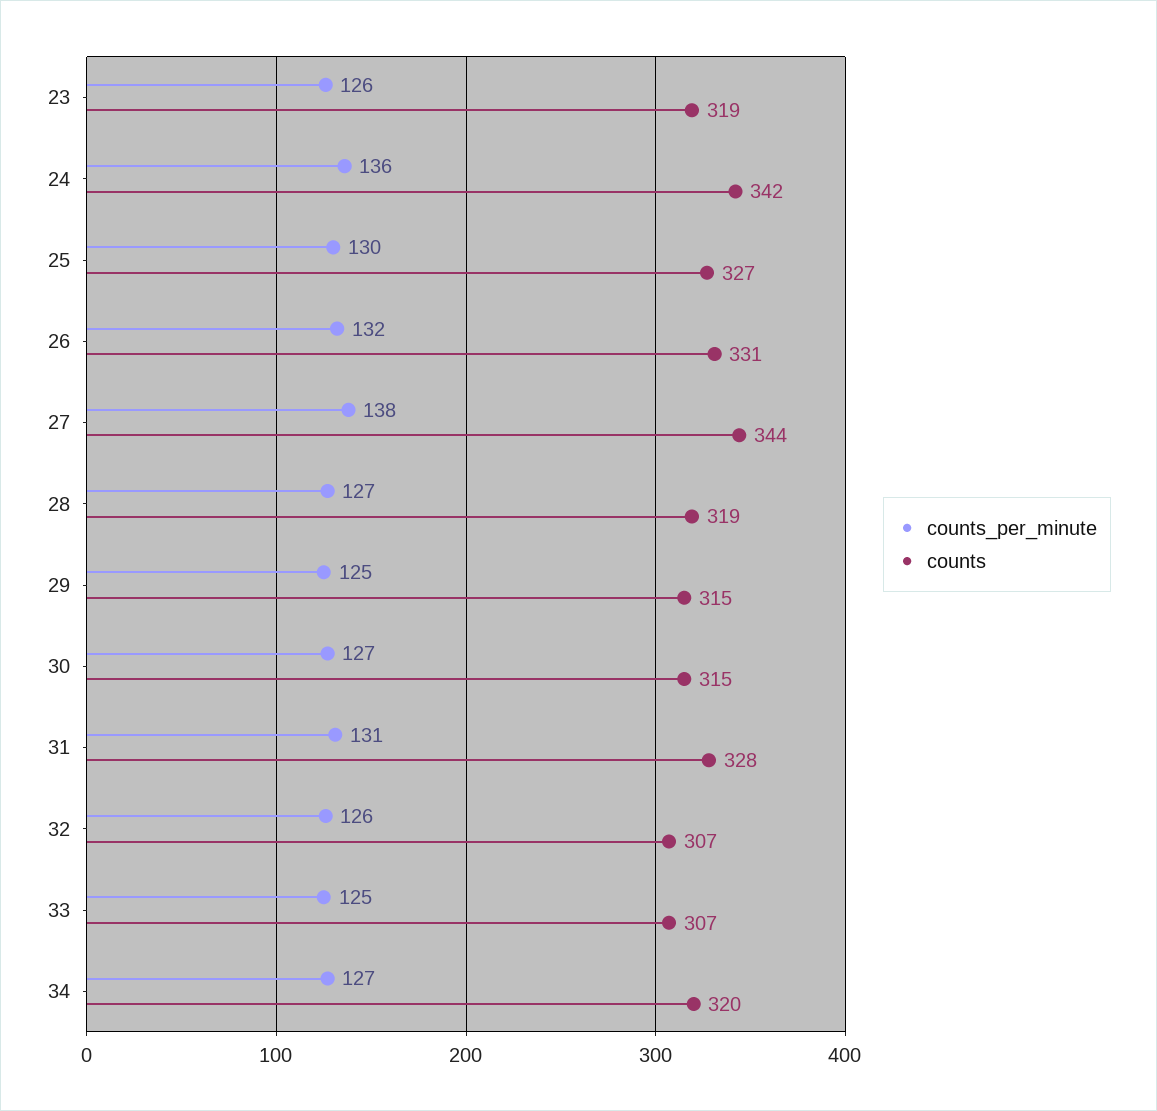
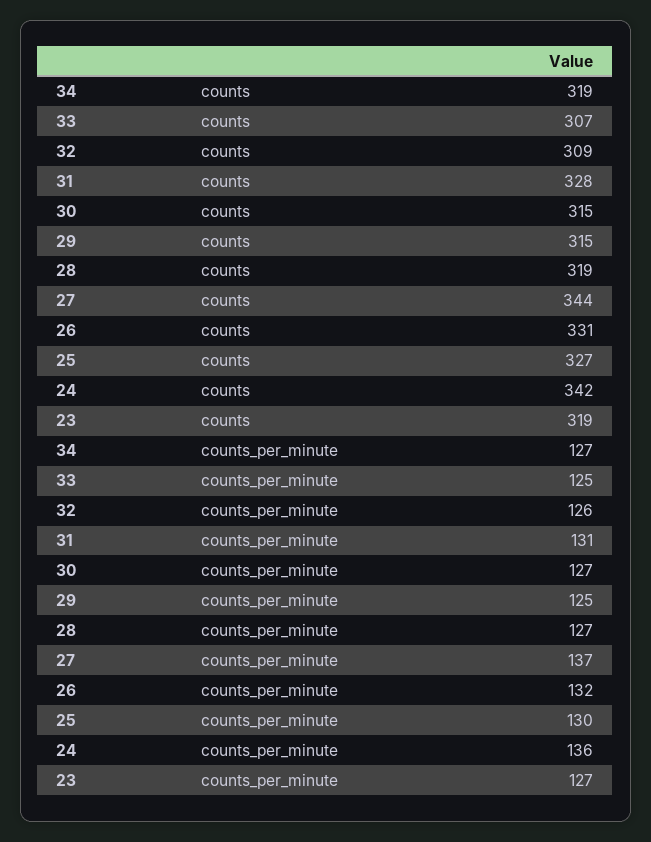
  {
    "counts_per_minute": {
-     "23": 126,
+     "23": 127,
      "24": 136,
      "25": 130,
      "26": 132,
-     "27": 138,
+     "27": 137,
      "28": 127,
      "29": 125,
      "30": 127,
      "31": 131,
      "32": 126,
      "33": 125,
      "34": 127
    },
    "counts": {
      "23": 319,
      "24": 342,
      "25": 327,
      "26": 331,
      "27": 344,
      "28": 319,
      "29": 315,
      "30": 315,
      "31": 328,
-     "32": 307,
+     "32": 309,
      "33": 307,
-     "34": 320
+     "34": 319
    }
  }

